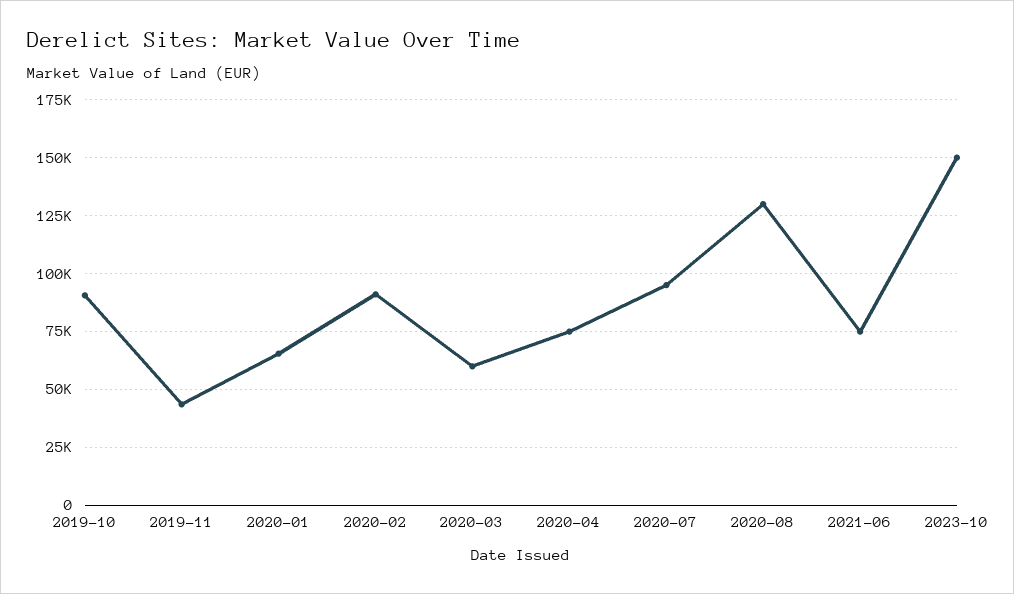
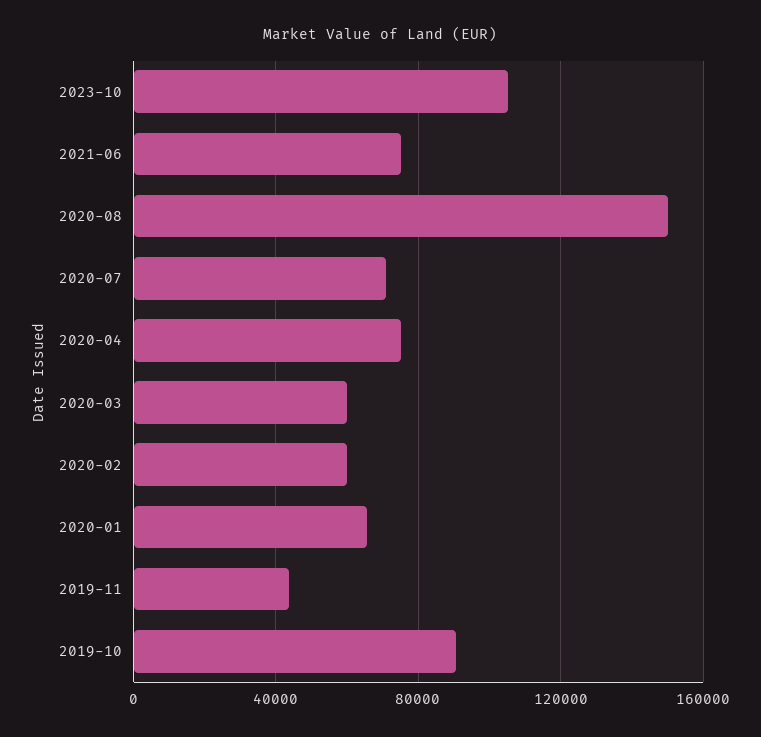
  {
    "2019-10": 90000,
    "2019-11": 45000,
    "2020-01": 65000,
-   "2020-02": 90000,
+   "2020-02": 60000,
    "2020-03": 60000,
    "2020-04": 75000,
-   "2020-07": 95000,
+   "2020-07": 70000,
-   "2020-08": 130000,
+   "2020-08": 150000,
    "2021-06": 75000,
-   "2023-10": 150000
+   "2023-10": 105000
  }

